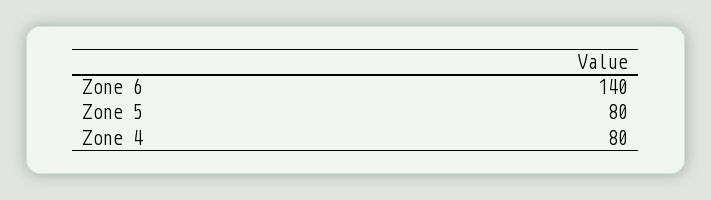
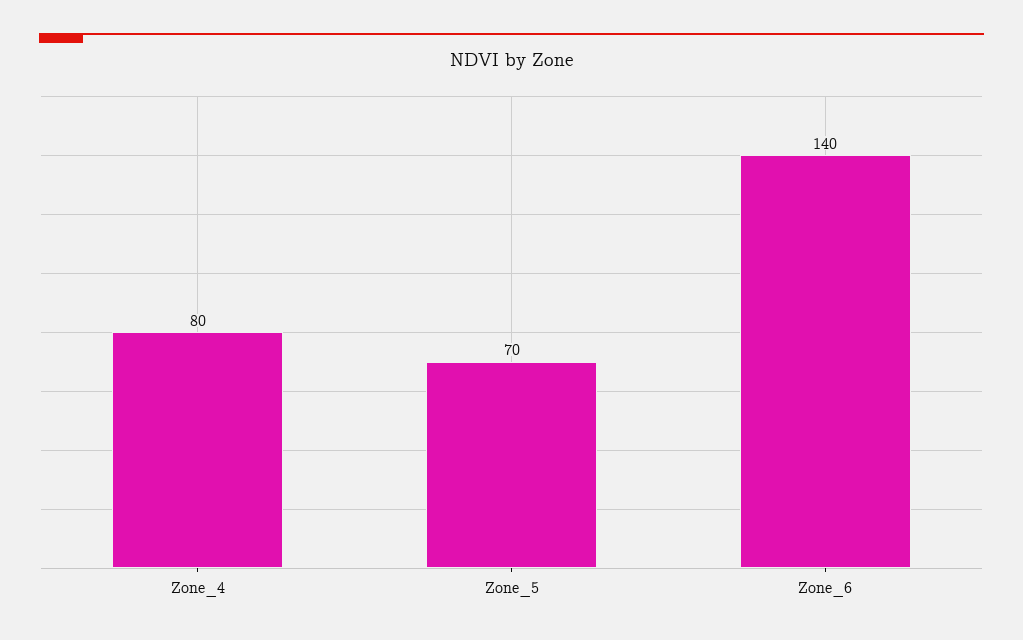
  {
    "Zone 6": 140,
-   "Zone 5": 80,
+   "Zone 5": 70,
    "Zone 4": 80
  }

